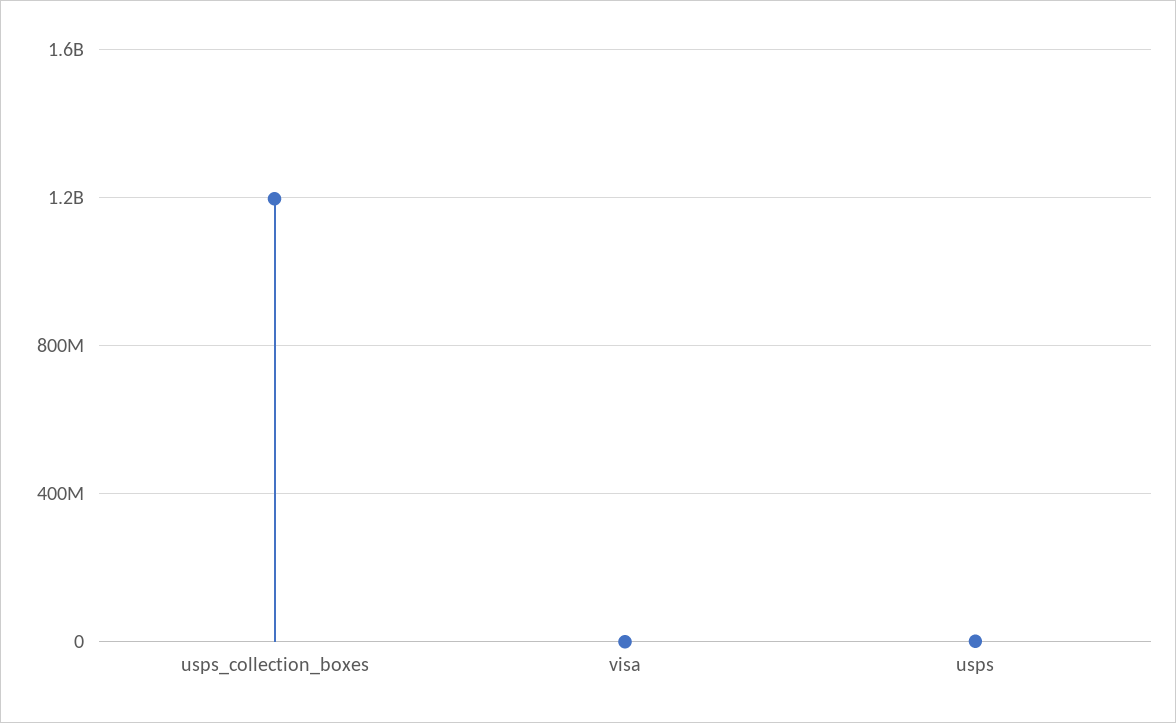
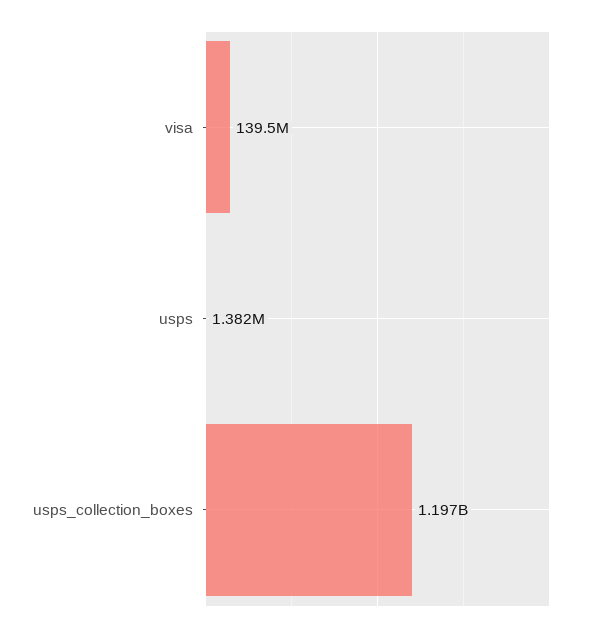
  {
    "usps_collection_boxes": 1197000000,
-   "visa": 0,
+   "visa": 139500000,
    "usps": 1382000
  }

